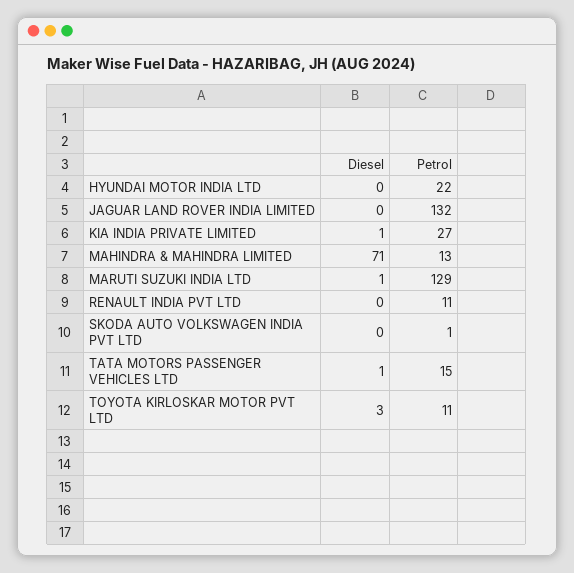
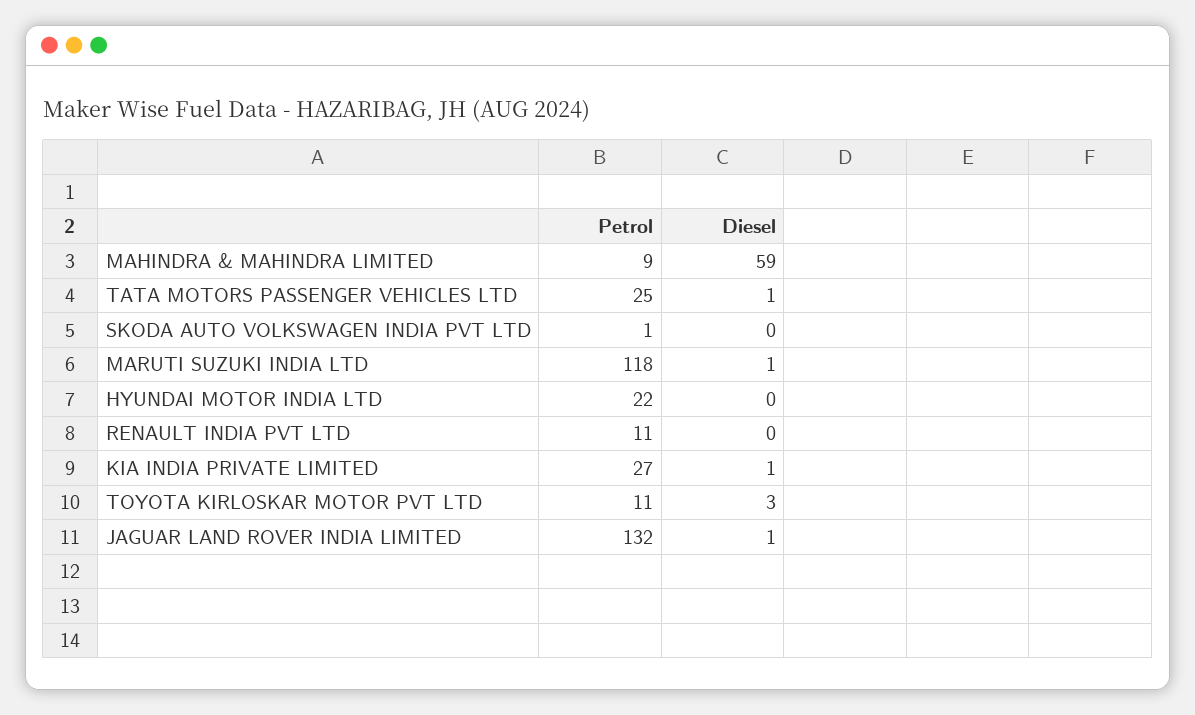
  {
    "Diesel": {
      "HYUNDAI MOTOR INDIA LTD": 0,
-     "JAGUAR LAND ROVER INDIA LIMITED": 0,
+     "JAGUAR LAND ROVER INDIA LIMITED": 1,
      "KIA INDIA PRIVATE LIMITED": 1,
-     "MAHINDRA & MAHINDRA LIMITED": 71,
+     "MAHINDRA & MAHINDRA LIMITED": 59,
      "MARUTI SUZUKI INDIA LTD": 1,
      "RENAULT INDIA PVT LTD": 0,
      "SKODA AUTO VOLKSWAGEN INDIA PVT LTD": 0,
      "TATA MOTORS PASSENGER VEHICLES LTD": 1,
      "TOYOTA KIRLOSKAR MOTOR PVT LTD": 3
    },
    "Petrol": {
      "HYUNDAI MOTOR INDIA LTD": 22,
      "JAGUAR LAND ROVER INDIA LIMITED": 132,
      "KIA INDIA PRIVATE LIMITED": 27,
-     "MAHINDRA & MAHINDRA LIMITED": 13,
+     "MAHINDRA & MAHINDRA LIMITED": 9,
-     "MARUTI SUZUKI INDIA LTD": 129,
+     "MARUTI SUZUKI INDIA LTD": 118,
      "RENAULT INDIA PVT LTD": 11,
      "SKODA AUTO VOLKSWAGEN INDIA PVT LTD": 1,
-     "TATA MOTORS PASSENGER VEHICLES LTD": 15,
+     "TATA MOTORS PASSENGER VEHICLES LTD": 25,
      "TOYOTA KIRLOSKAR MOTOR PVT LTD": 11
    }
  }

